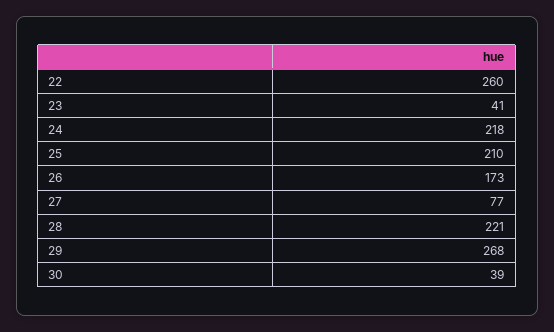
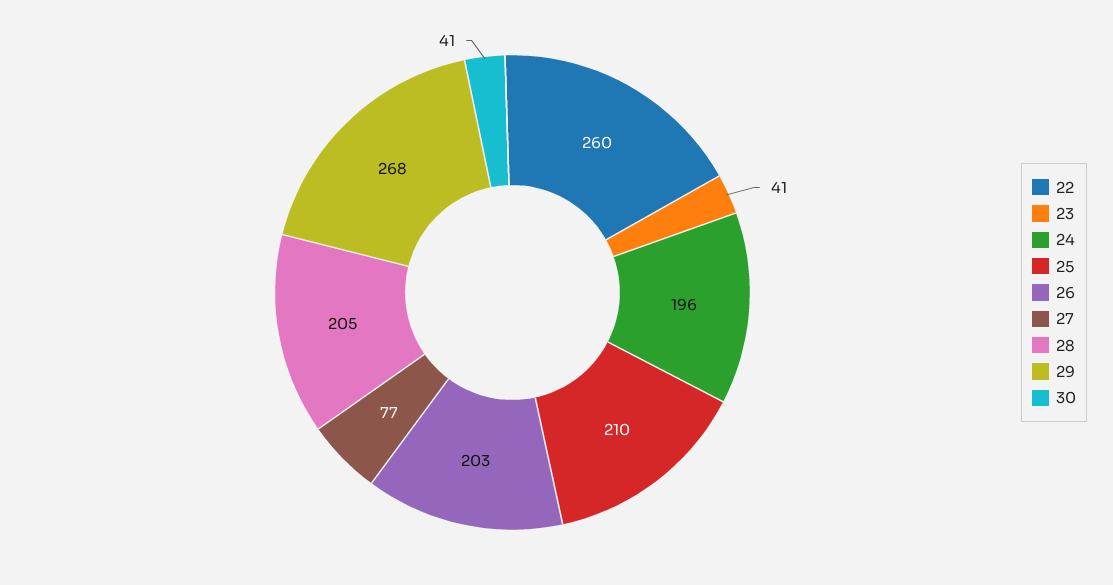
  {
    "22": 260,
    "23": 41,
-   "24": 218,
+   "24": 196,
    "25": 210,
-   "26": 173,
+   "26": 203,
    "27": 77,
-   "28": 221,
+   "28": 205,
    "29": 268,
-   "30": 39
+   "30": 41
  }

